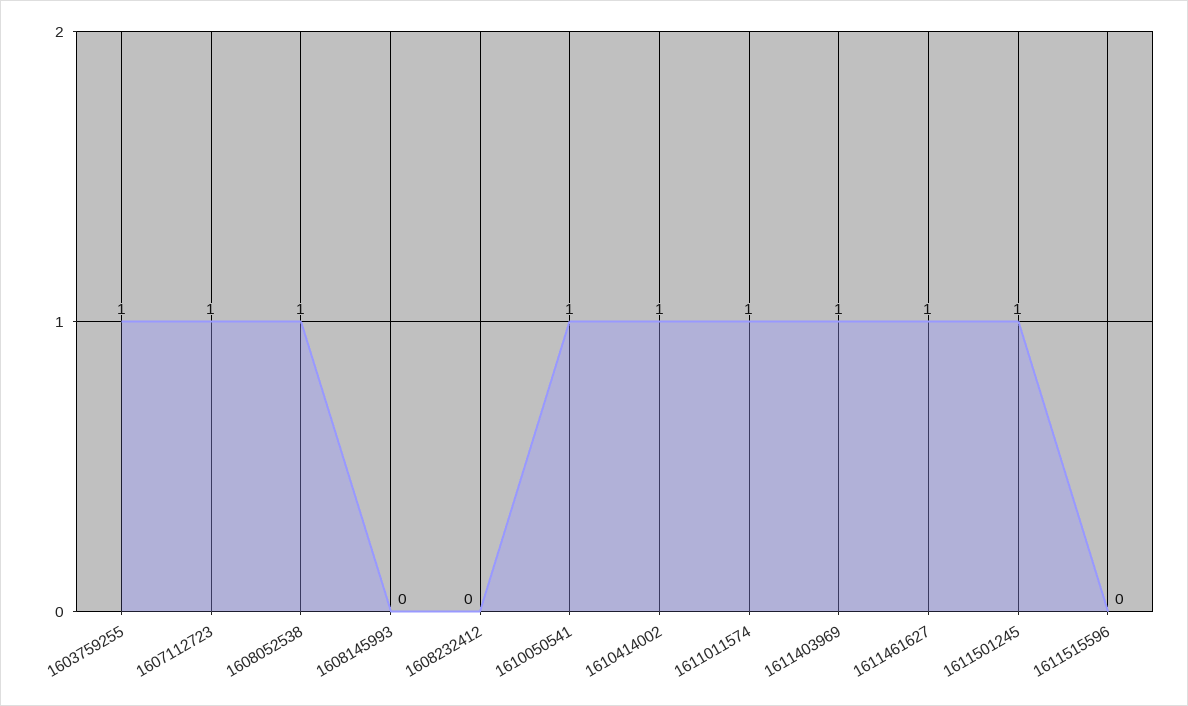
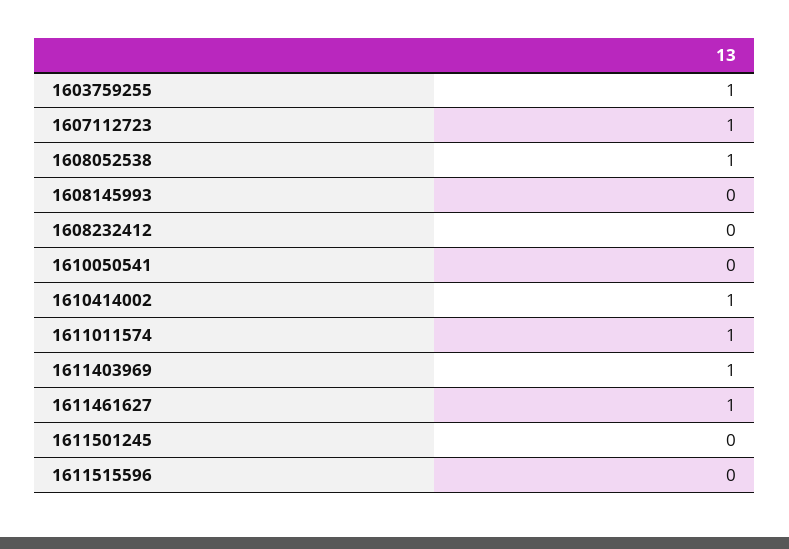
  {
    "1603759255": 1,
    "1607112723": 1,
    "1608052538": 1,
    "1608145993": 0,
    "1608232412": 0,
-   "1610050541": 1,
+   "1610050541": 0,
    "1610414002": 1,
    "1611011574": 1,
    "1611403969": 1,
    "1611461627": 1,
-   "1611501245": 1,
+   "1611501245": 0,
    "1611515596": 0
  }

